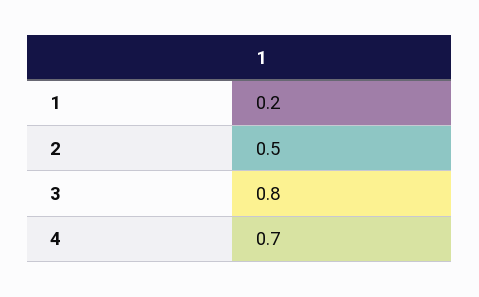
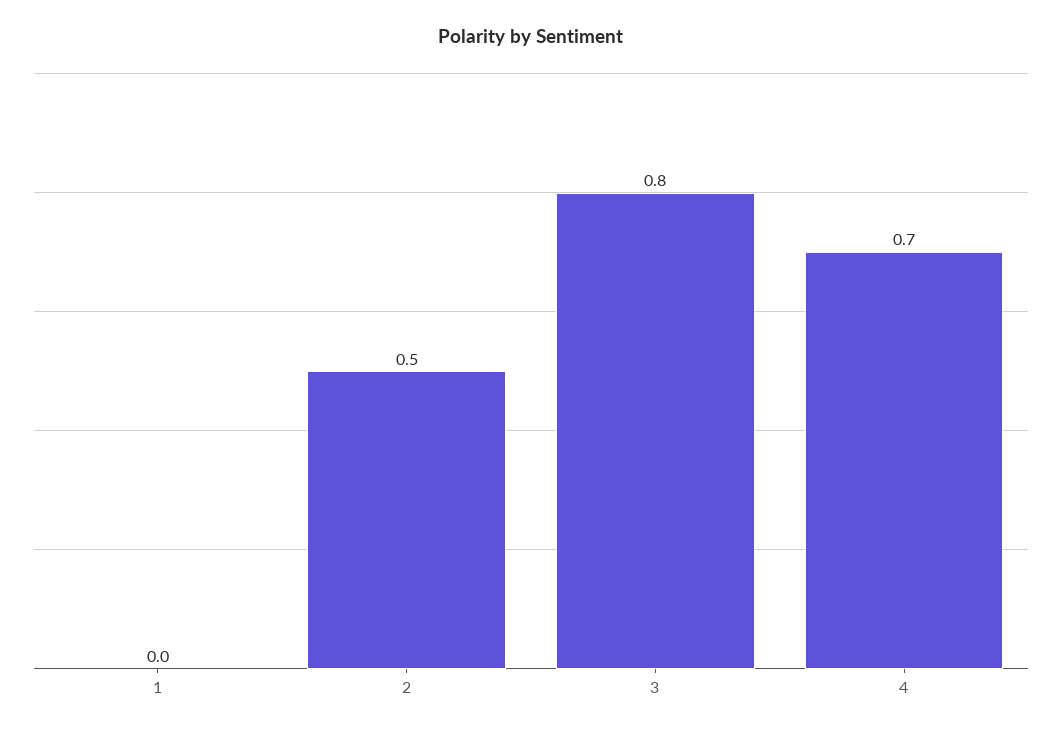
  {
-   "1": 0.2,
+   "1": 0,
    "2": 0.5,
    "3": 0.8,
    "4": 0.7
  }

